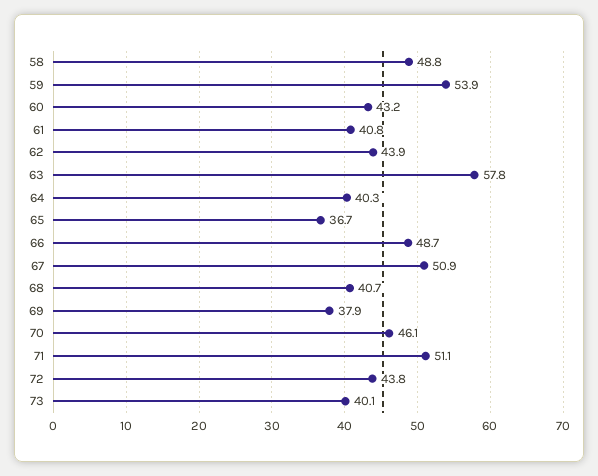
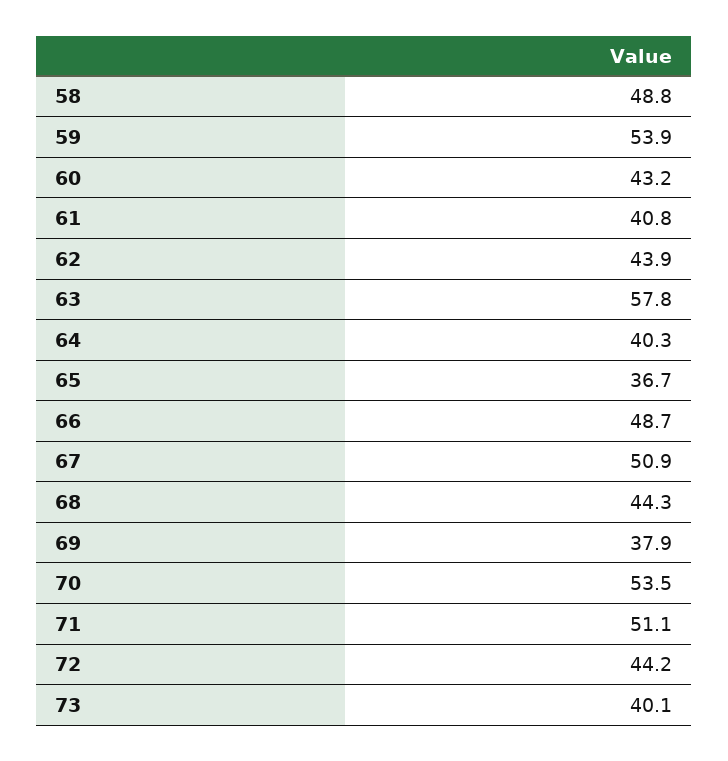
  {
    "58": 48.8,
    "59": 53.9,
    "60": 43.2,
    "61": 40.8,
    "62": 43.9,
    "63": 57.8,
    "64": 40.3,
    "65": 36.7,
    "66": 48.7,
    "67": 50.9,
-   "68": 40.7,
+   "68": 44.3,
    "69": 37.9,
-   "70": 46.1,
+   "70": 53.5,
    "71": 51.1,
-   "72": 43.8,
+   "72": 44.2,
    "73": 40.1
  }

